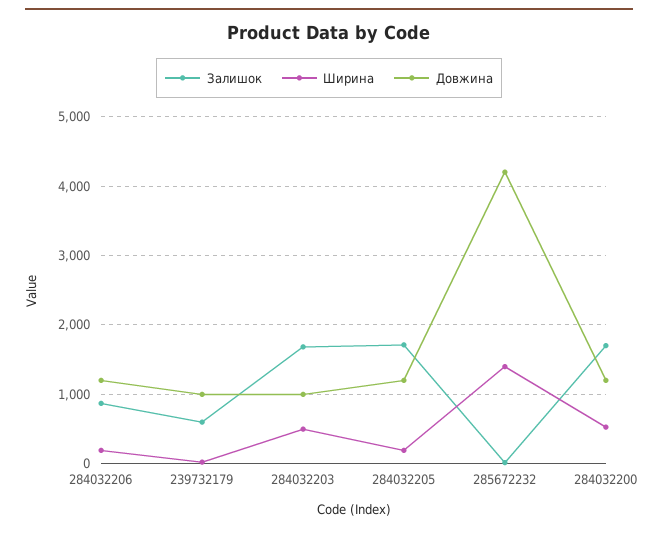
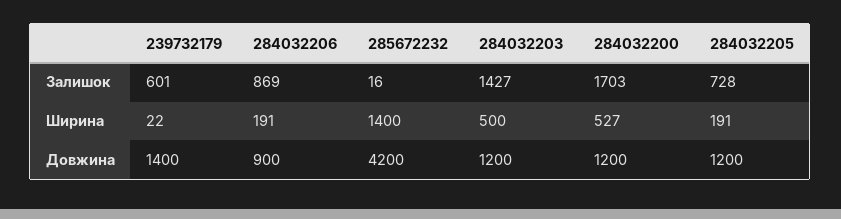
  {
    "Залишок": {
      "284032206": 869,
      "239732179": 601,
-     "284032203": 1700,
+     "284032203": 1427,
-     "284032205": 1700,
+     "284032205": 728,
      "285672232": 16,
      "284032200": 1703
    },
    "Ширина": {
      "284032206": 191,
      "239732179": 22,
      "284032203": 500,
      "284032205": 191,
      "285672232": 1400,
      "284032200": 527
    },
    "Довжина": {
-     "284032206": 1200,
+     "284032206": 900,
-     "239732179": 1000,
+     "239732179": 1400,
-     "284032203": 1000,
+     "284032203": 1200,
      "284032205": 1200,
      "285672232": 4200,
      "284032200": 1200
    }
  }

